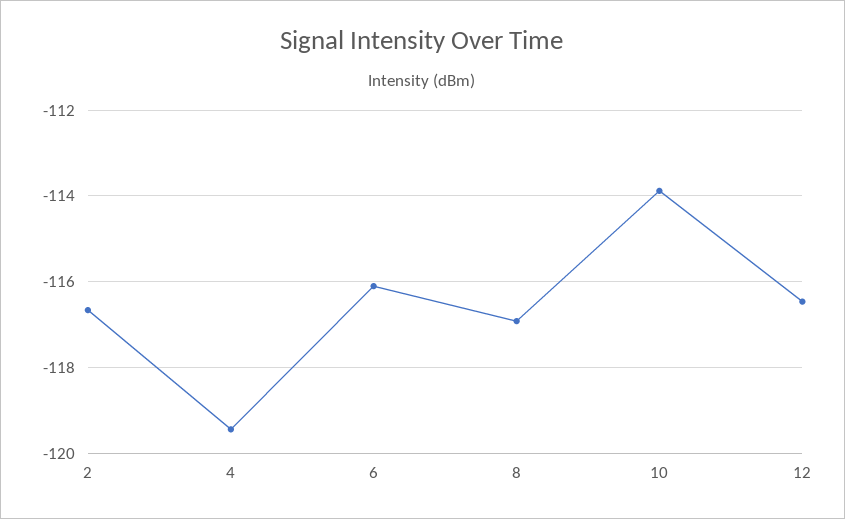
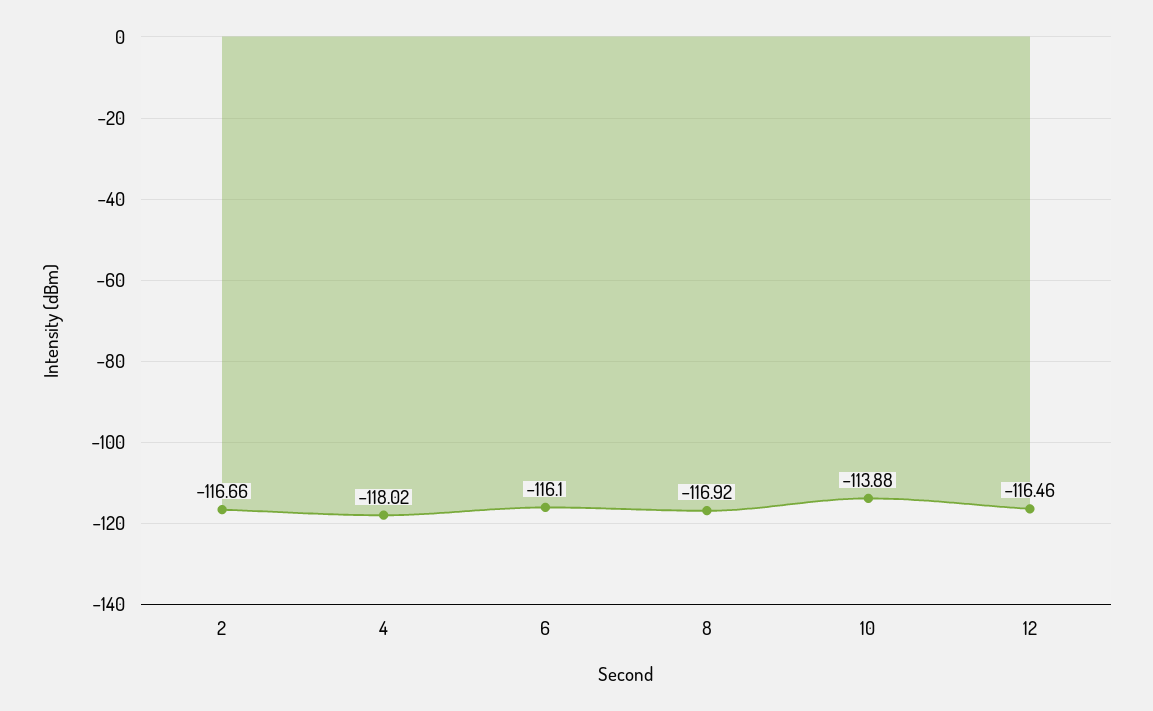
  {
    "2": -116.66,
-   "4": -119.4,
+   "4": -118.02,
    "6": -116.1,
    "8": -116.92,
    "10": -113.88,
    "12": -116.46
  }

